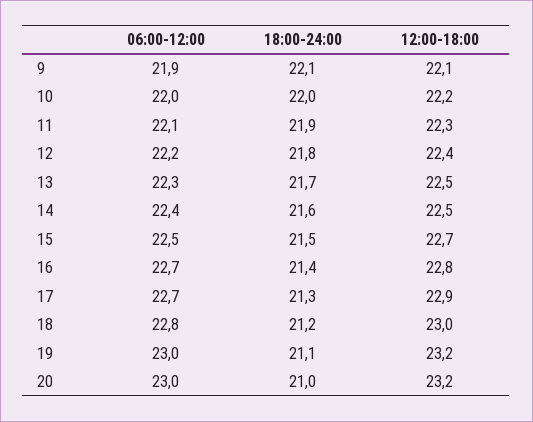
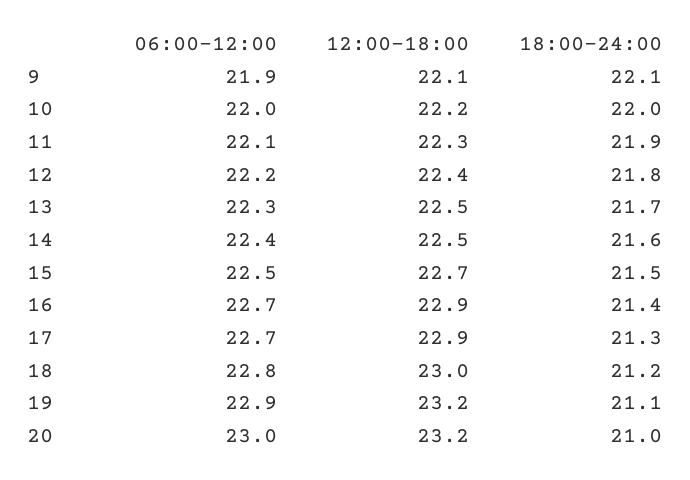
  {
    "06:00-12:00": {
      "9": 21.9,
      "10": 22,
      "11": 22.1,
      "12": 22.2,
      "13": 22.3,
      "14": 22.4,
      "15": 22.5,
      "16": 22.7,
      "17": 22.7,
      "18": 22.8,
-     "19": 23,
+     "19": 22.9,
      "20": 23
    },
    "18:00-24:00": {
      "9": 22.1,
      "10": 22,
      "11": 21.9,
      "12": 21.8,
      "13": 21.7,
      "14": 21.6,
      "15": 21.5,
      "16": 21.4,
      "17": 21.3,
      "18": 21.2,
      "19": 21.1,
      "20": 21
    },
    "12:00-18:00": {
      "9": 22.1,
      "10": 22.2,
      "11": 22.3,
      "12": 22.4,
      "13": 22.5,
      "14": 22.5,
      "15": 22.7,
-     "16": 22.8,
+     "16": 22.9,
      "17": 22.9,
      "18": 23,
      "19": 23.2,
      "20": 23.2
    }
  }

